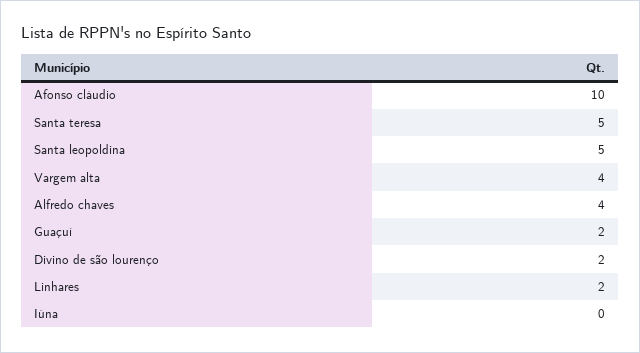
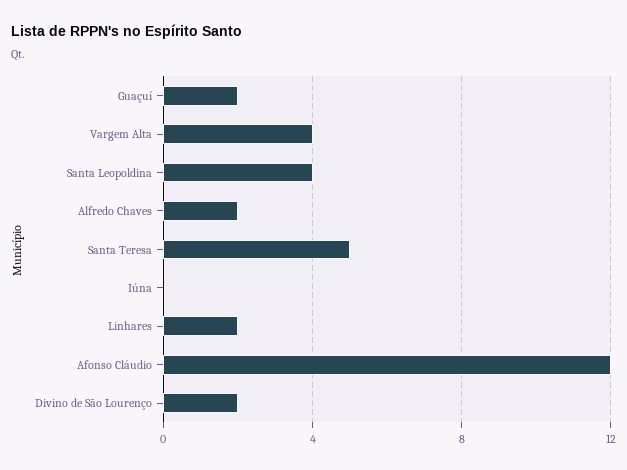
  {
-   "Afonso cláudio": 10,
+   "Afonso cláudio": 12,
    "Santa teresa": 5,
-   "Santa leopoldina": 5,
+   "Santa leopoldina": 4,
    "Vargem alta": 4,
-   "Alfredo chaves": 4,
+   "Alfredo chaves": 2,
    "Guaçuí": 2,
    "Divino de são lourenço": 2,
    "Linhares": 2,
    "Iúna": 0
  }

